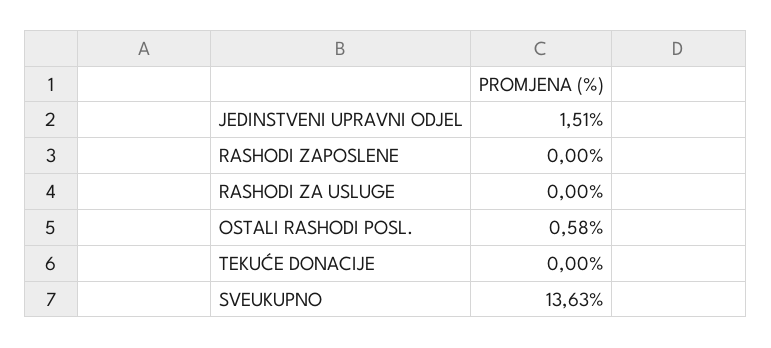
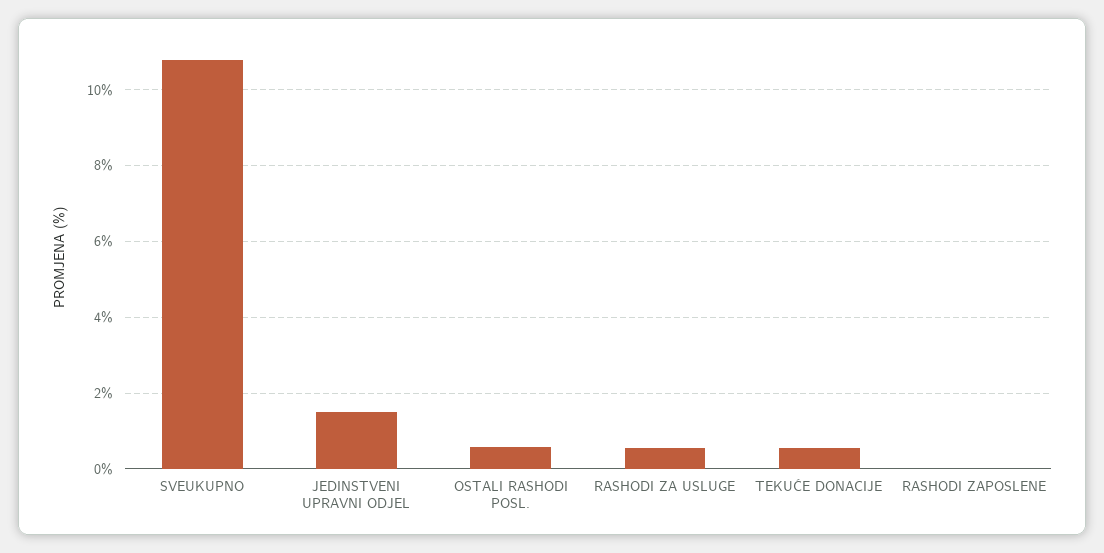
  {
    "JEDINSTVENI UPRAVNI ODJEL": 1.51,
    "RASHODI ZAPOSLENE": 0,
-   "RASHODI ZA USLUGE": 0,
+   "RASHODI ZA USLUGE": 0.6,
    "OSTALI RASHODI POSL.": 0.58,
-   "TEKUĆE DONACIJE": 0,
+   "TEKUĆE DONACIJE": 0.6,
-   "SVEUKUPNO": 13.63
+   "SVEUKUPNO": 10.8
  }

